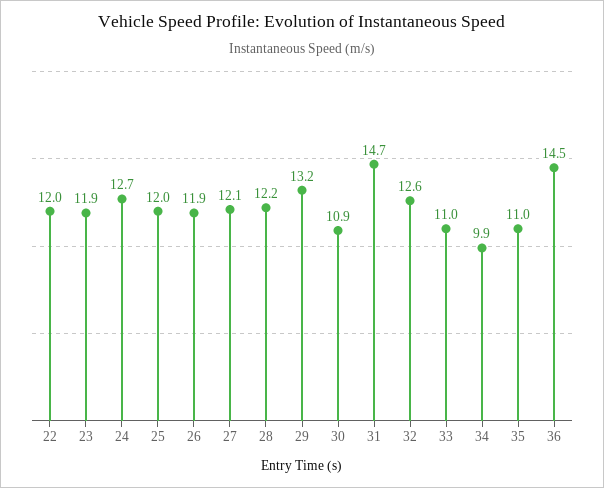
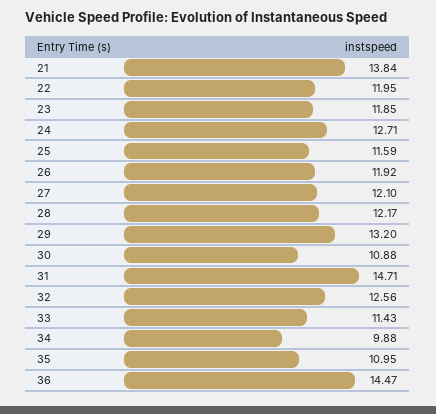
  {
    "22": 11.95,
    "23": 11.85,
    "24": 12.71,
-   "25": 12,
+   "25": 11.59,
    "26": 11.92,
    "27": 12.1,
    "28": 12.17,
    "29": 13.2,
    "30": 10.88,
    "31": 14.71,
    "32": 12.56,
-   "33": 11,
+   "33": 11.43,
    "34": 9.88,
    "35": 10.95,
-   "36": 14.47
+   "36": 14.47,
+   "21": 13.84
  }

